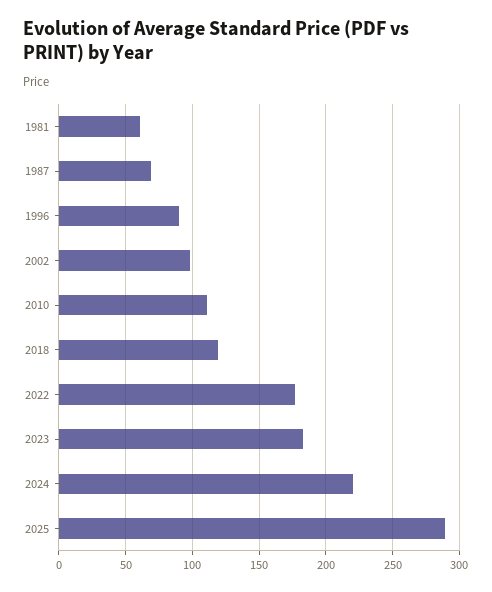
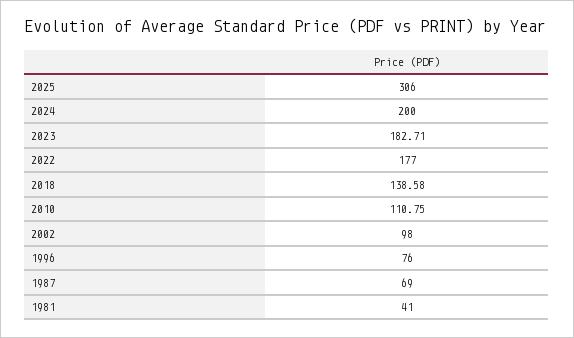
  {
-   "1981": 60,
+   "1981": 41,
    "1987": 69,
-   "1996": 90,
+   "1996": 76,
    "2002": 98,
    "2010": 110.75,
-   "2018": 120,
+   "2018": 138.58,
    "2022": 177,
    "2023": 182.71,
-   "2024": 220,
+   "2024": 200,
-   "2025": 290
+   "2025": 306
  }

